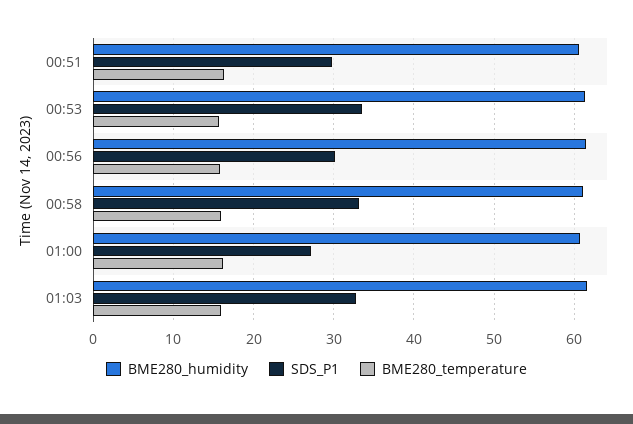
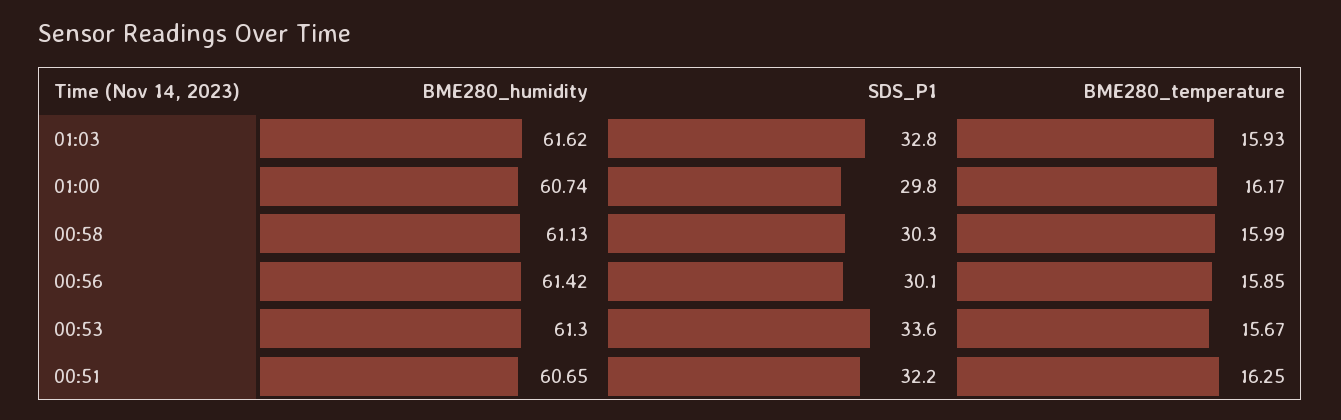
  {
    "BME280_humidity": {
      "00:51": 60.65,
      "00:53": 61.3,
      "00:56": 61.42,
      "00:58": 61.13,
      "01:00": 60.74,
      "01:03": 61.62
    },
    "SDS_P1": {
-     "00:51": 30,
+     "00:51": 32.2,
      "00:53": 33.6,
      "00:56": 30.1,
-     "00:58": 33,
+     "00:58": 30.3,
-     "01:00": 27,
+     "01:00": 29.8,
      "01:03": 32.8
    },
    "BME280_temperature": {
      "00:51": 16.25,
      "00:53": 15.67,
      "00:56": 15.85,
      "00:58": 15.99,
      "01:00": 16.17,
      "01:03": 15.93
    }
  }

